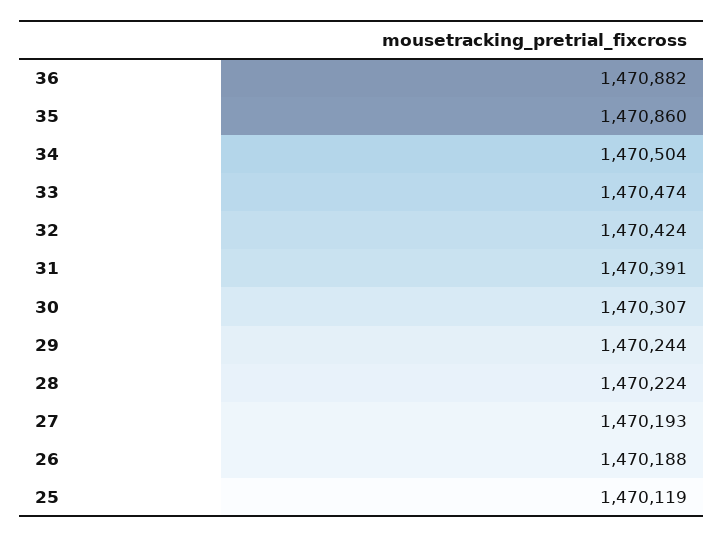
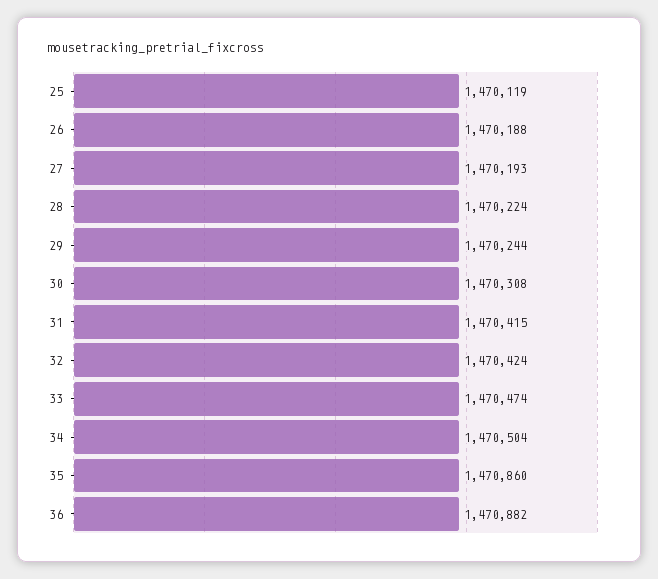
  {
    "36": 1470882,
    "35": 1470860,
    "34": 1470504,
    "33": 1470474,
    "32": 1470424,
-   "31": 1470391,
+   "31": 1470415,
-   "30": 1470307,
+   "30": 1470308,
    "29": 1470244,
    "28": 1470224,
    "27": 1470193,
    "26": 1470188,
    "25": 1470119
  }

